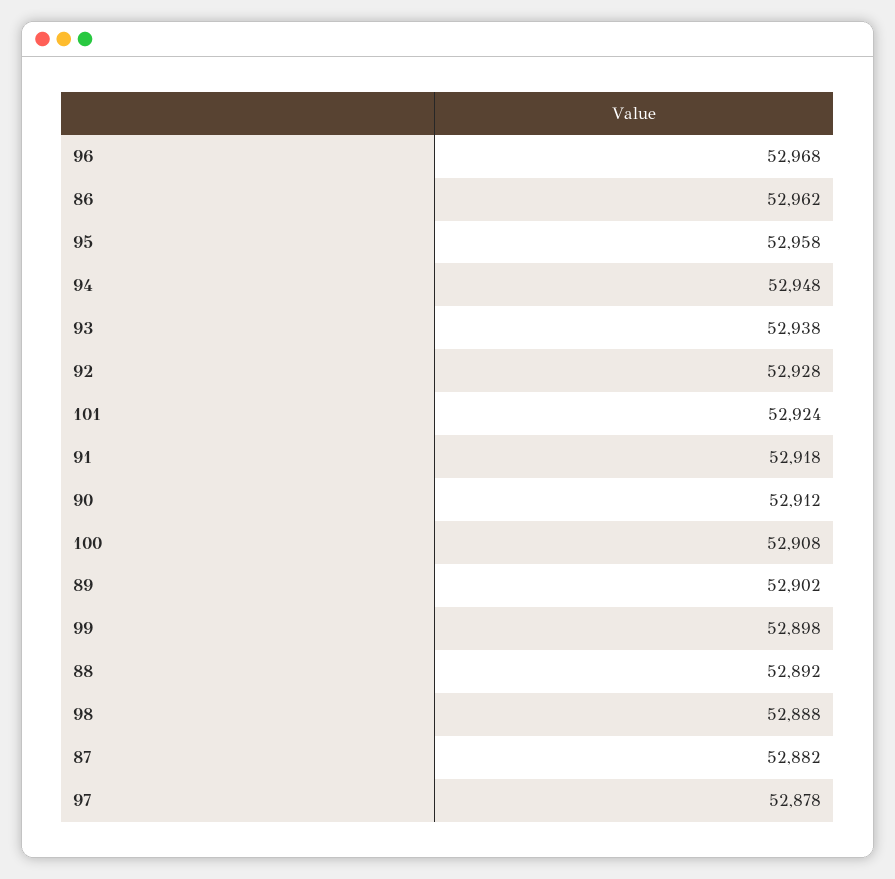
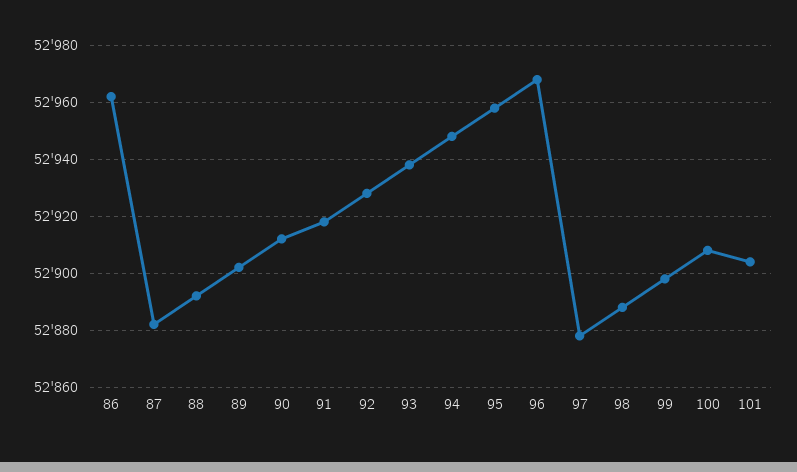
  {
    "96": 52968,
    "86": 52962,
    "95": 52958,
    "94": 52948,
    "93": 52938,
    "92": 52928,
-   "101": 52924,
+   "101": 52905,
    "91": 52918,
    "90": 52912,
    "100": 52908,
    "89": 52902,
    "99": 52898,
    "88": 52892,
    "98": 52888,
    "87": 52882,
    "97": 52878
  }

